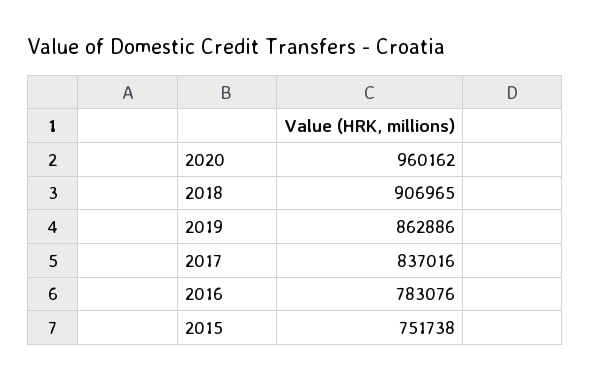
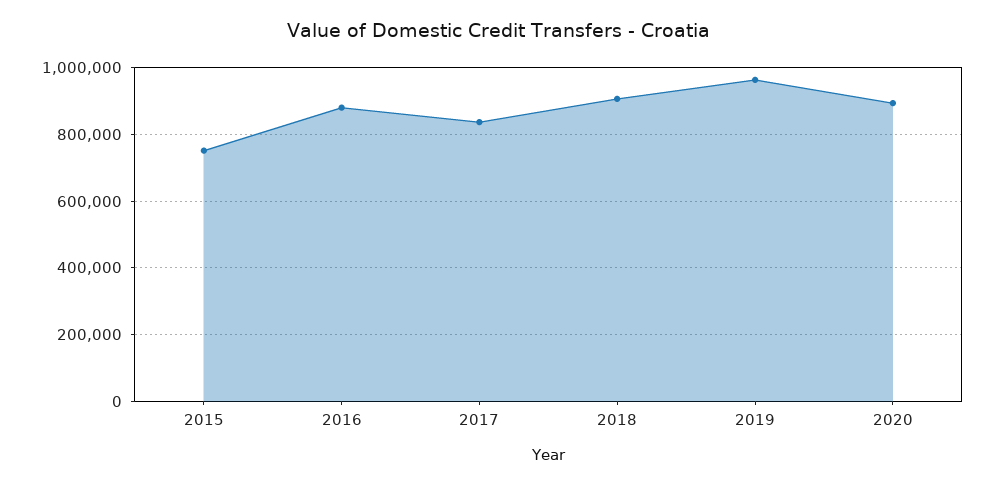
  {
-   "2020": 960162,
+   "2020": 900000,
    "2018": 906965,
-   "2019": 862886,
+   "2019": 960000,
    "2017": 837016,
-   "2016": 783076,
+   "2016": 880000,
    "2015": 751738
  }

